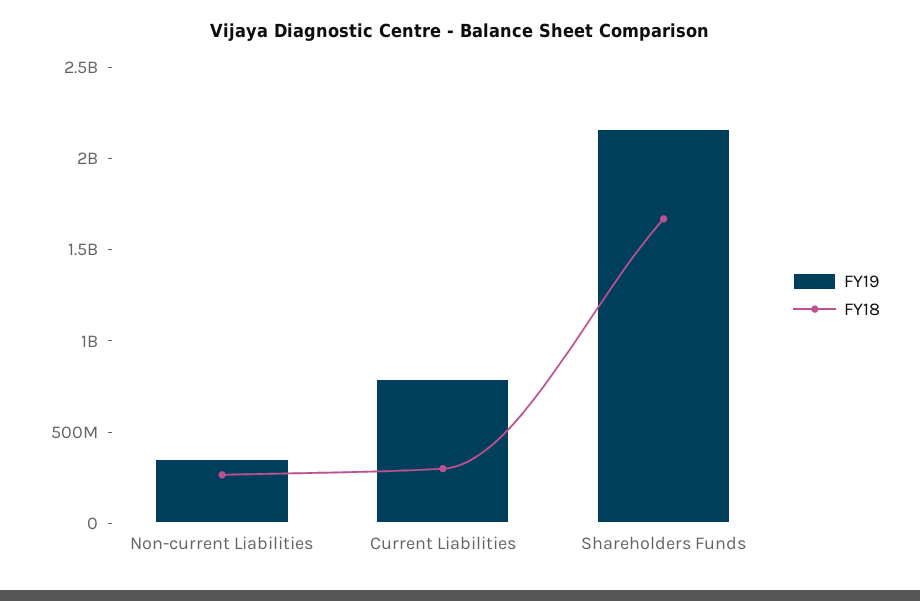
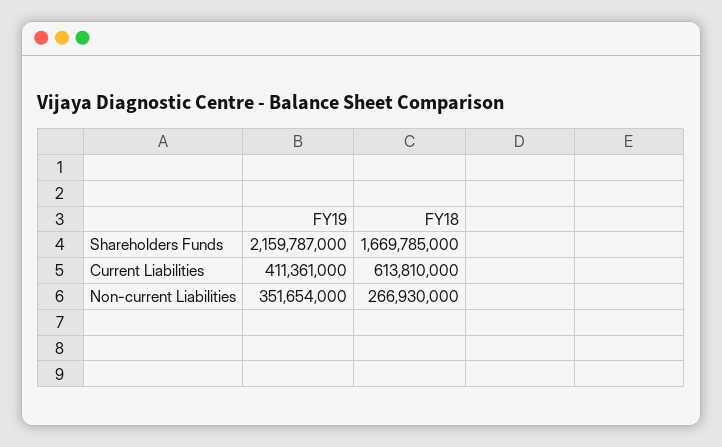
  {
    "FY19": {
      "Non-current Liabilities": 351654000,
-     "Current Liabilities": 800000000,
+     "Current Liabilities": 411361000,
      "Shareholders Funds": 2159787000
    },
    "FY18": {
      "Non-current Liabilities": 266930000,
-     "Current Liabilities": 300000000,
+     "Current Liabilities": 613810000,
      "Shareholders Funds": 1669785000
    }
  }

